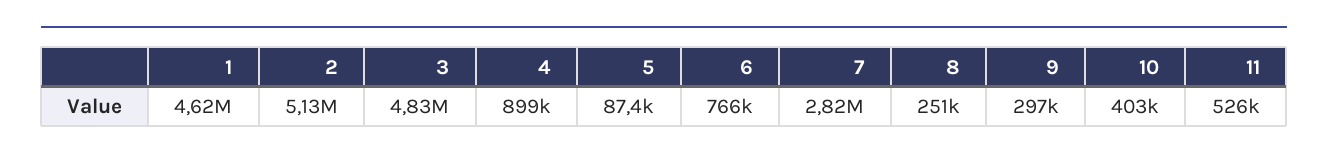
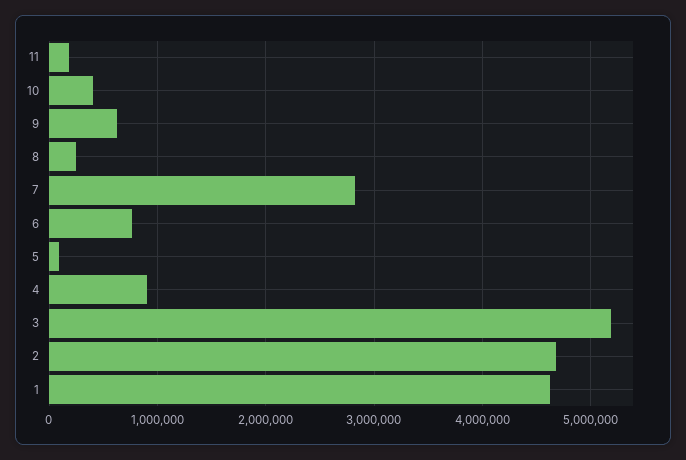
  {
    "1": 4620000,
-   "2": 5130000,
+   "2": 4700000,
-   "3": 4830000,
+   "3": 5200000,
    "4": 899000,
    "5": 87400,
    "6": 766000,
    "7": 2820000,
    "8": 251000,
-   "9": 297000,
+   "9": 600000,
    "10": 403000,
-   "11": 526000
+   "11": 200000
  }

